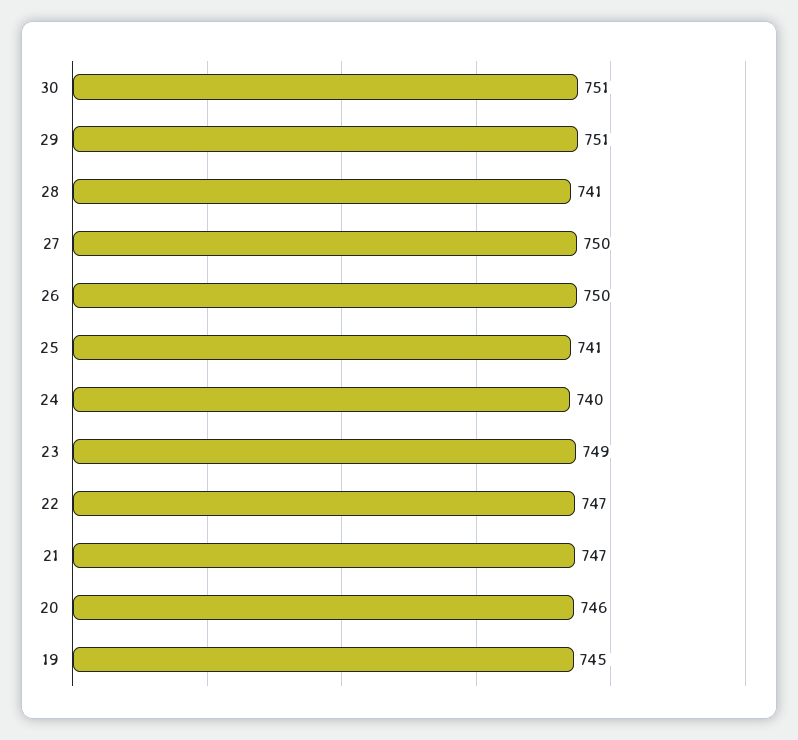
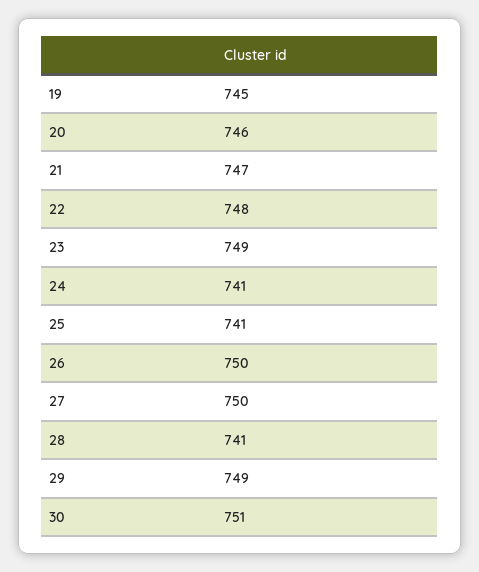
  {
    "30": 751,
-   "29": 751,
+   "29": 749,
    "28": 741,
    "27": 750,
    "26": 750,
    "25": 741,
-   "24": 740,
+   "24": 741,
    "23": 749,
-   "22": 747,
+   "22": 748,
    "21": 747,
    "20": 746,
    "19": 745
  }

